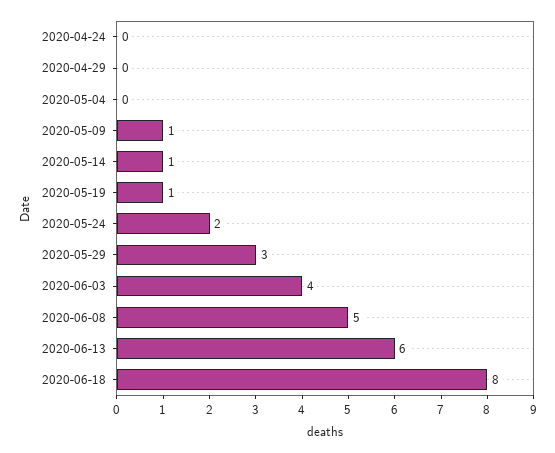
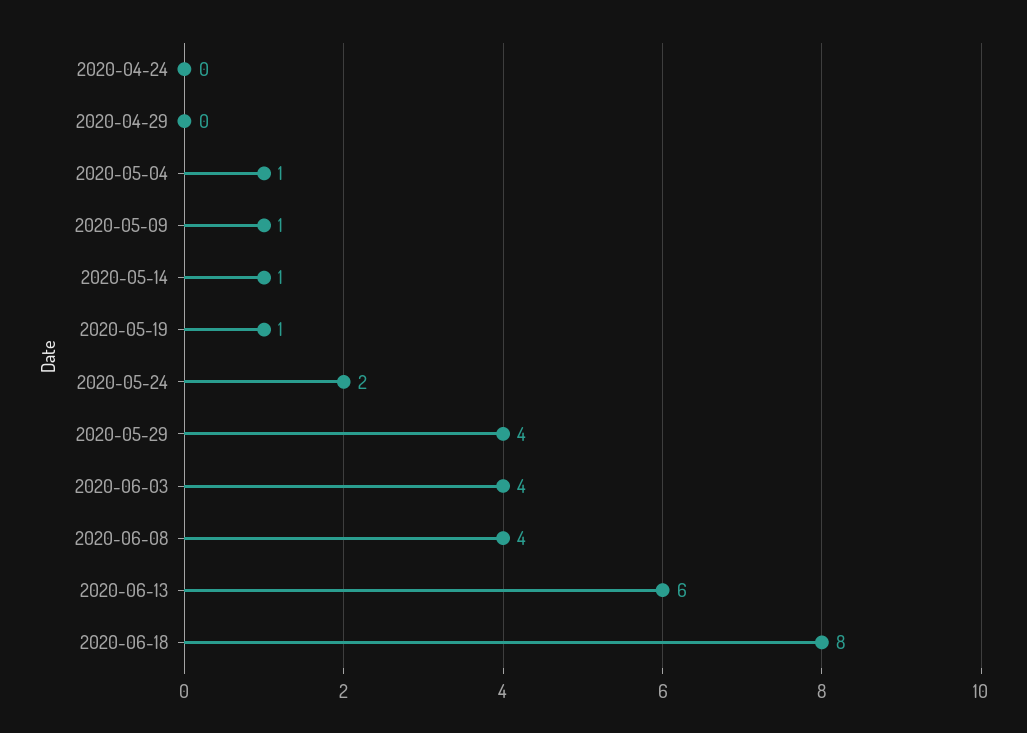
  {
    "2020-04-24": 0,
    "2020-04-29": 0,
-   "2020-05-04": 0,
+   "2020-05-04": 1,
    "2020-05-09": 1,
    "2020-05-14": 1,
    "2020-05-19": 1,
    "2020-05-24": 2,
-   "2020-05-29": 3,
+   "2020-05-29": 4,
    "2020-06-03": 4,
-   "2020-06-08": 5,
+   "2020-06-08": 4,
    "2020-06-13": 6,
    "2020-06-18": 8
  }

